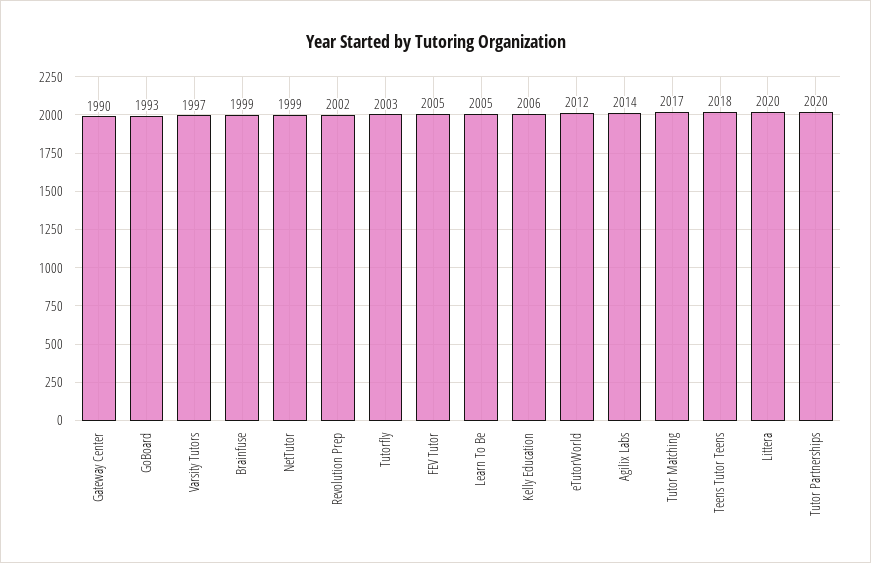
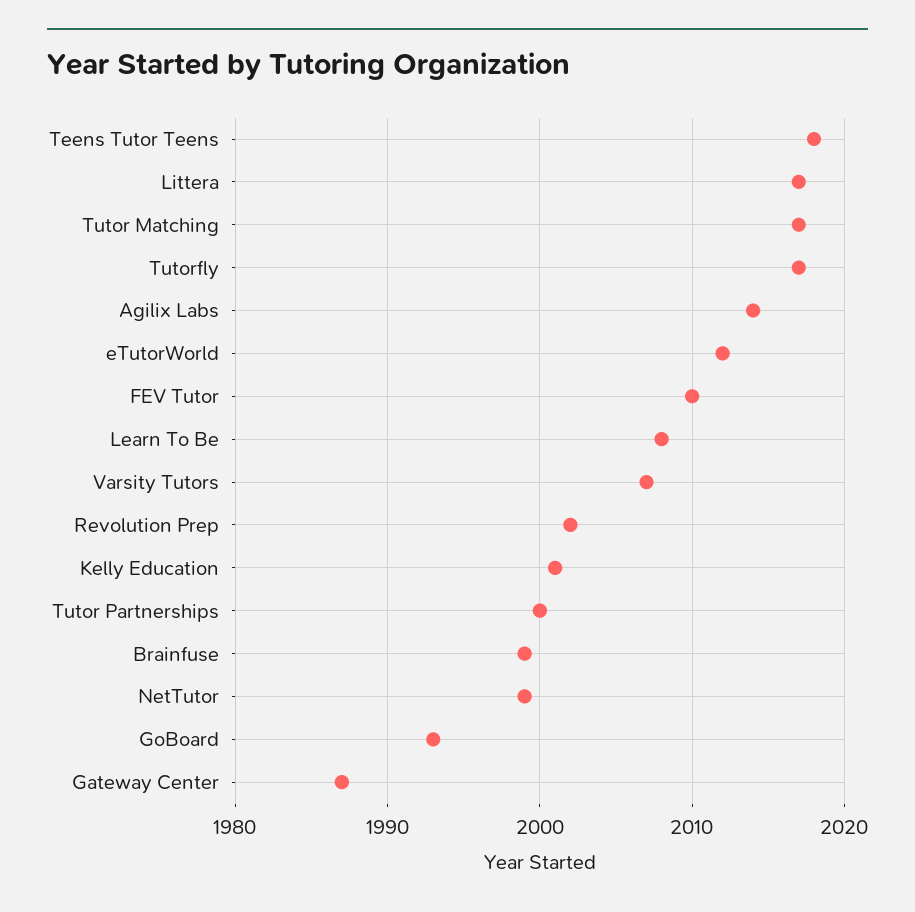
  {
-   "Gateway Center": 1990,
+   "Gateway Center": 1987,
    "GoBoard": 1993,
-   "Varsity Tutors": 1997,
+   "Varsity Tutors": 2007,
    "Brainfuse": 1999,
    "NetTutor": 1999,
    "Revolution Prep": 2002,
-   "Tutorfly": 2003,
+   "Tutorfly": 2017,
-   "FEV Tutor": 2005,
+   "FEV Tutor": 2010,
-   "Learn To Be": 2005,
+   "Learn To Be": 2008,
-   "Kelly Education": 2006,
+   "Kelly Education": 2001,
    "eTutorWorld": 2012,
    "Agilix Labs": 2014,
    "Tutor Matching": 2017,
    "Teens Tutor Teens": 2018,
-   "Littera": 2020,
+   "Littera": 2017,
-   "Tutor Partnerships": 2020
+   "Tutor Partnerships": 2000
  }

